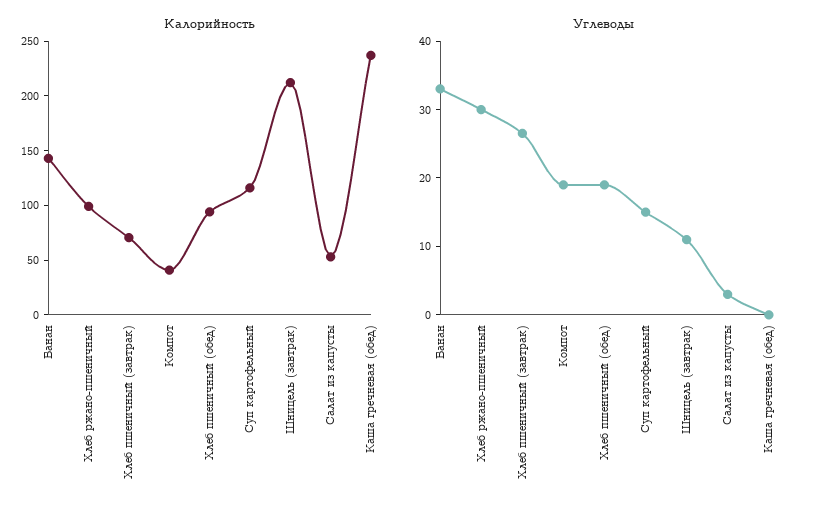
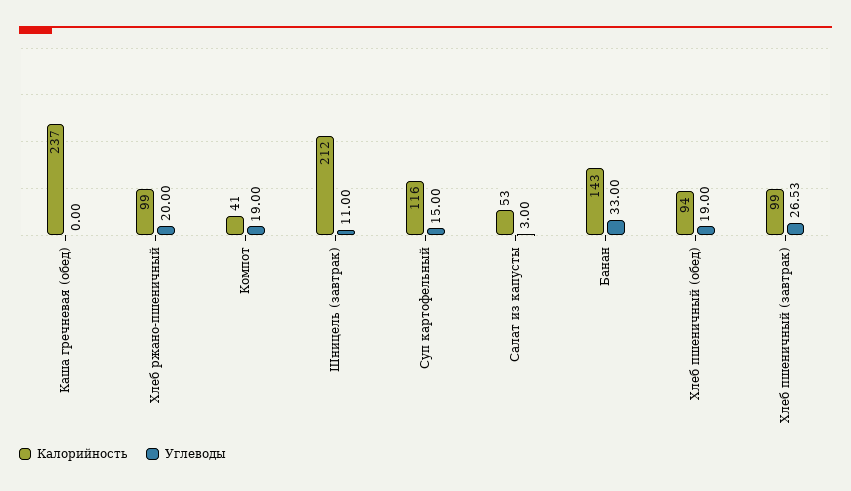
  {
    "Калорийность": {
      "Банан": 143,
      "Хлеб ржано-пшеничный": 99,
-     "Хлеб пшеничный (завтрак)": 70,
+     "Хлеб пшеничный (завтрак)": 99,
      "Компот": 41,
      "Хлеб пшеничный (обед)": 94,
      "Суп картофельный": 116,
      "Шницель (завтрак)": 212,
      "Салат из капусты": 53,
      "Каша гречневая (обед)": 237
    },
    "Углеводы": {
      "Банан": 33,
-     "Хлеб ржано-пшеничный": 30,
+     "Хлеб ржано-пшеничный": 20,
      "Хлеб пшеничный (завтрак)": 26.53,
      "Компот": 19,
      "Хлеб пшеничный (обед)": 19,
      "Суп картофельный": 15,
      "Шницель (завтрак)": 11,
      "Салат из капусты": 3,
      "Каша гречневая (обед)": 0
    }
  }

